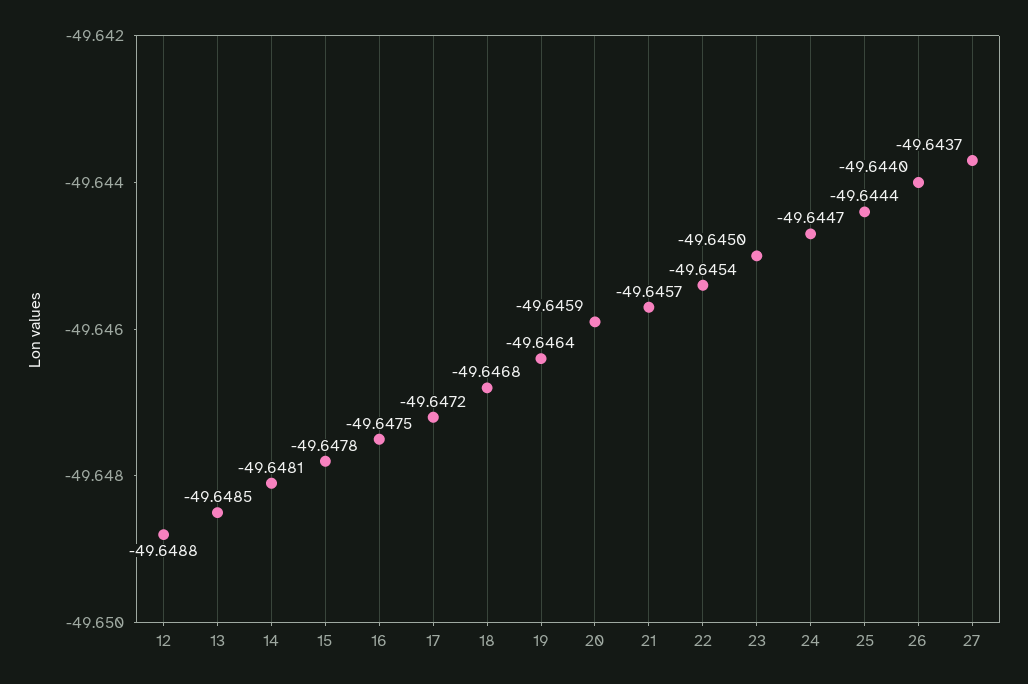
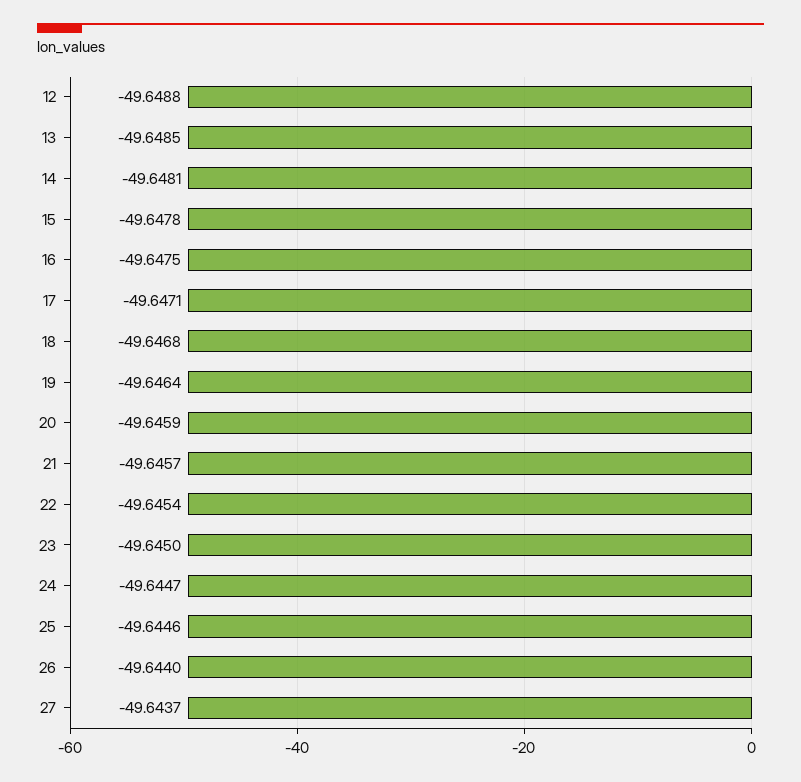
  {
    "12": -49.6488,
    "13": -49.6485,
    "14": -49.6481,
    "15": -49.6478,
    "16": -49.6475,
-   "17": -49.6472,
+   "17": -49.6471,
    "18": -49.6468,
    "19": -49.6464,
    "20": -49.6459,
    "21": -49.6457,
    "22": -49.6454,
    "23": -49.645,
    "24": -49.6447,
-   "25": -49.6444,
+   "25": -49.6446,
    "26": -49.644,
    "27": -49.6437
  }

